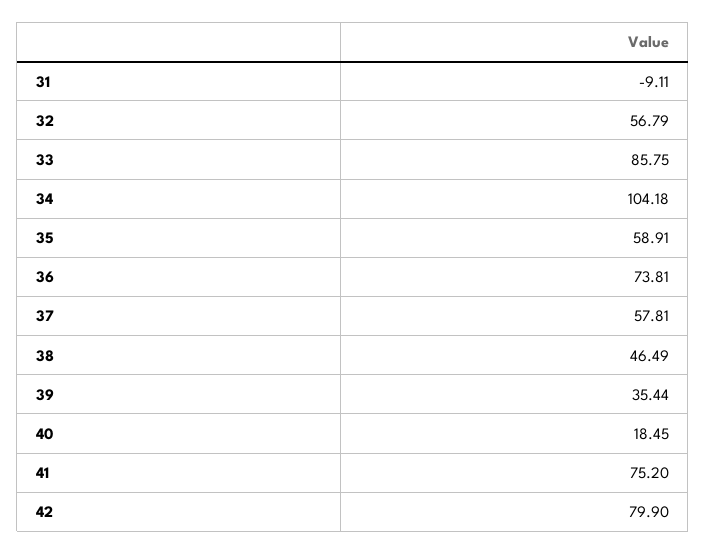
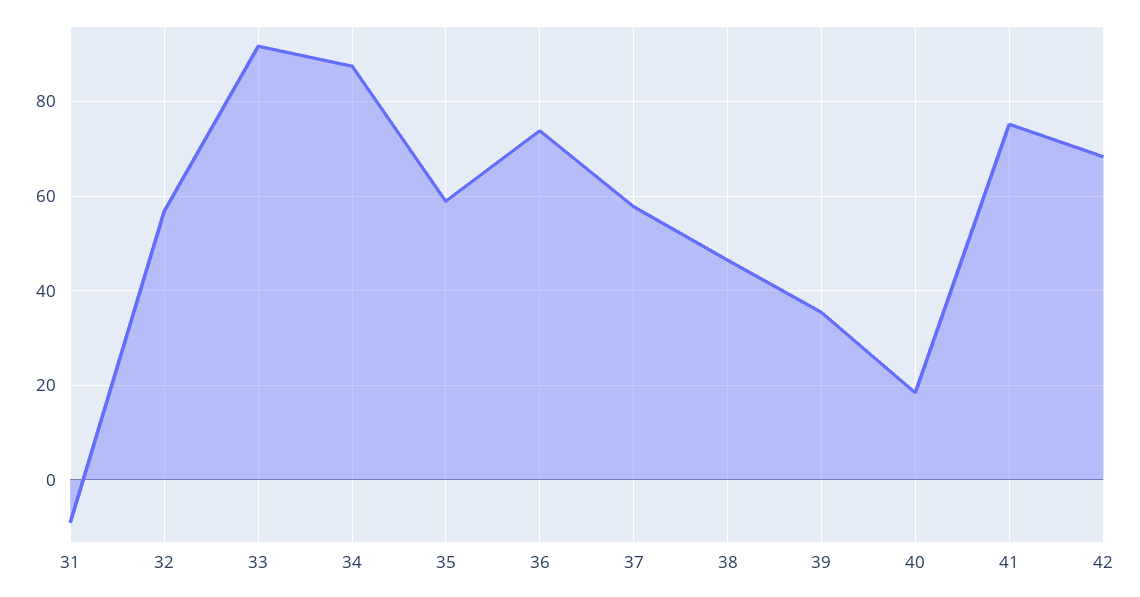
  {
    "31": -9.11,
    "32": 56.79,
-   "33": 85.75,
+   "33": 92,
-   "34": 104.18,
+   "34": 88,
    "35": 58.91,
    "36": 73.81,
    "37": 57.81,
    "38": 46.49,
    "39": 35.44,
    "40": 18.45,
    "41": 75.2,
-   "42": 79.9
+   "42": 68
  }

